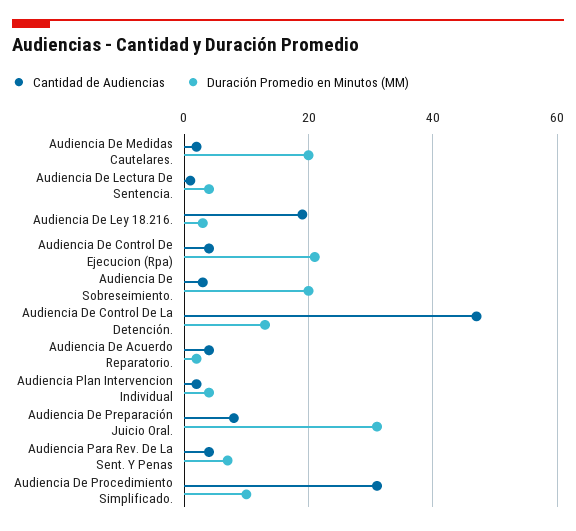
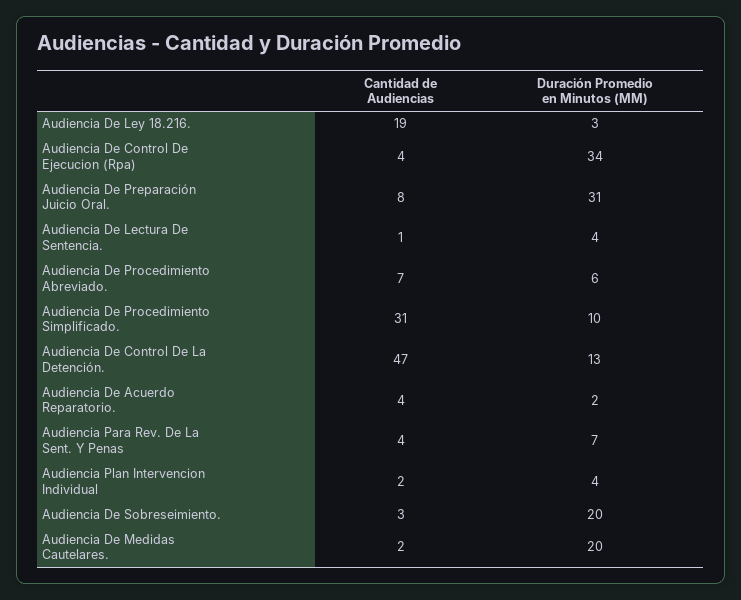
  {
    "Cantidad de Audiencias": {
      "Audiencia De Medidas Cautelares.": 2,
      "Audiencia De Lectura De Sentencia.": 1,
      "Audiencia De Ley 18.216.": 19,
      "Audiencia De Control De Ejecucion (Rpa)": 4,
      "Audiencia De Sobreseimiento.": 3,
      "Audiencia De Control De La Detención.": 47,
      "Audiencia De Acuerdo Reparatorio.": 4,
      "Audiencia Plan Intervencion Individual": 2,
      "Audiencia De Preparación Juicio Oral.": 8,
      "Audiencia Para Rev. De La Sent. Y Penas": 4,
-     "Audiencia De Procedimiento Simplificado.": 31
+     "Audiencia De Procedimiento Simplificado.": 31,
+     "Audiencia De Procedimiento Abreviado.": 7
    },
    "Duración Promedio en Minutos (MM)": {
      "Audiencia De Medidas Cautelares.": 20,
      "Audiencia De Lectura De Sentencia.": 4,
      "Audiencia De Ley 18.216.": 3,
-     "Audiencia De Control De Ejecucion (Rpa)": 20,
+     "Audiencia De Control De Ejecucion (Rpa)": 34,
      "Audiencia De Sobreseimiento.": 20,
      "Audiencia De Control De La Detención.": 13,
      "Audiencia De Acuerdo Reparatorio.": 2,
      "Audiencia Plan Intervencion Individual": 4,
      "Audiencia De Preparación Juicio Oral.": 31,
      "Audiencia Para Rev. De La Sent. Y Penas": 7,
-     "Audiencia De Procedimiento Simplificado.": 10
+     "Audiencia De Procedimiento Simplificado.": 10,
+     "Audiencia De Procedimiento Abreviado.": 6
    }
  }

